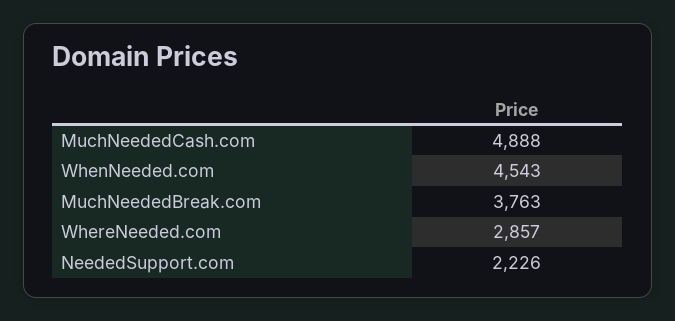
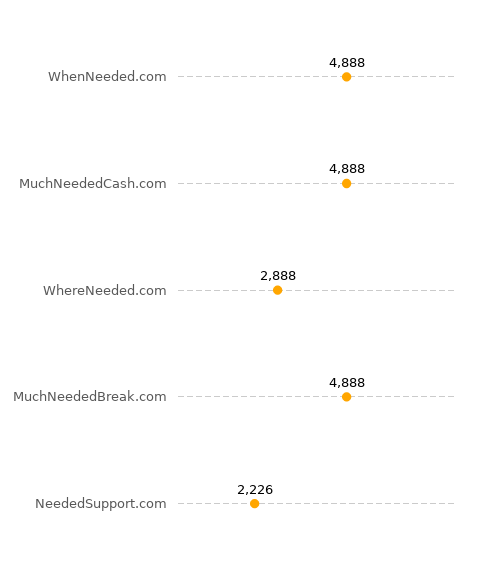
  {
    "MuchNeededCash.com": 4888,
-   "WhenNeeded.com": 4543,
+   "WhenNeeded.com": 4888,
-   "MuchNeededBreak.com": 3763,
+   "MuchNeededBreak.com": 4888,
-   "WhereNeeded.com": 2857,
+   "WhereNeeded.com": 2888,
    "NeededSupport.com": 2226
  }

